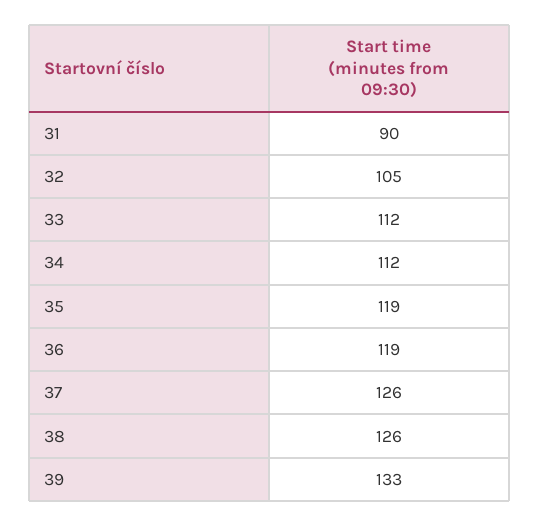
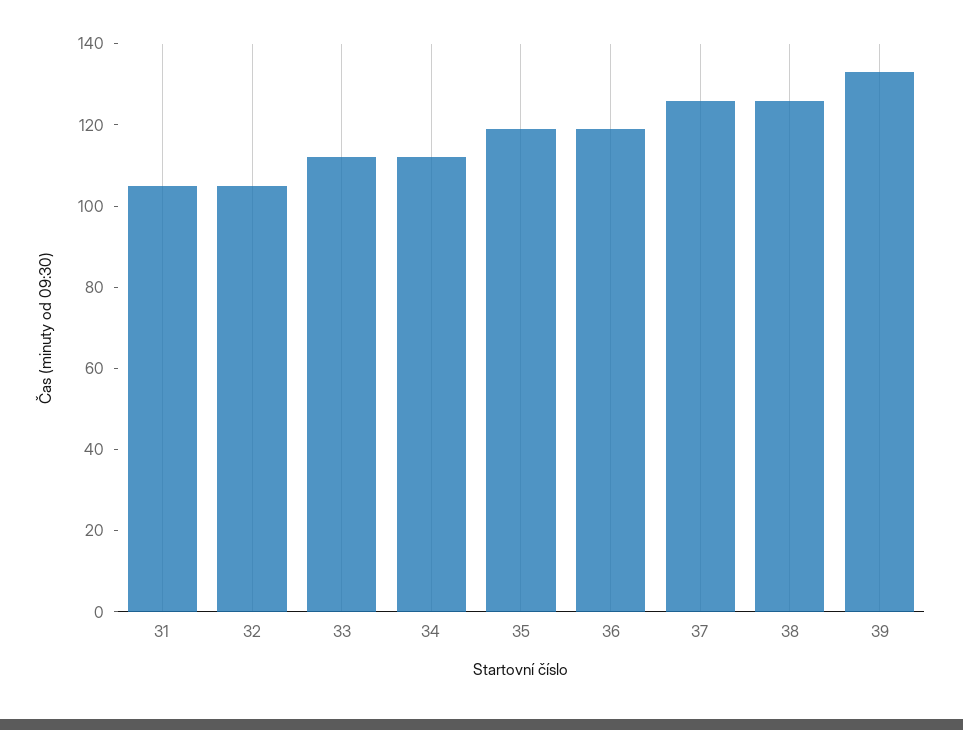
  {
-   "31": 90,
+   "31": 105,
    "32": 105,
    "33": 112,
    "34": 112,
    "35": 119,
    "36": 119,
    "37": 126,
    "38": 126,
    "39": 133
  }

